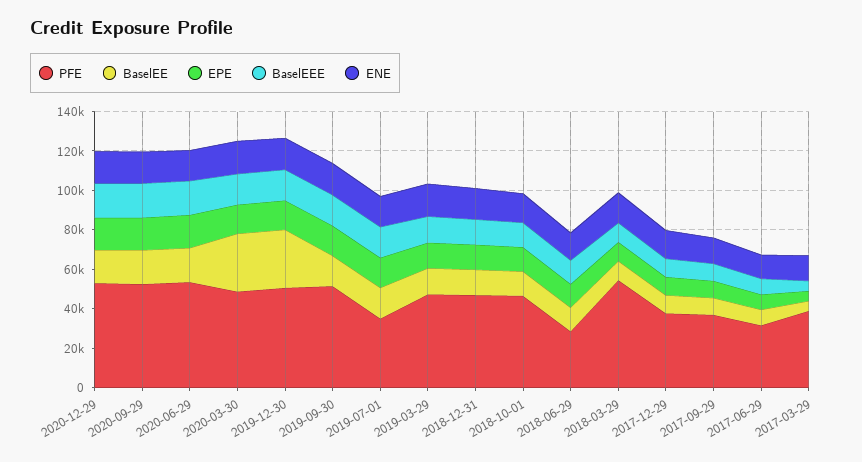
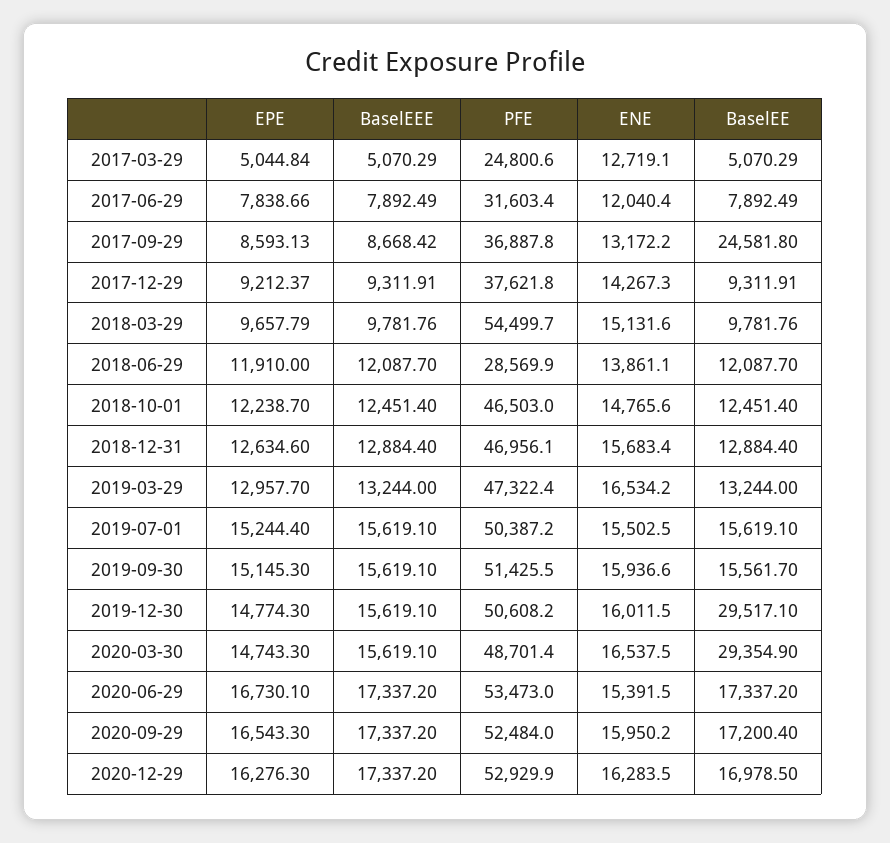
  {
    "PFE": {
      "2020-12-29": 52929.9,
      "2020-09-29": 52484,
      "2020-06-29": 53473,
      "2020-03-30": 48701.4,
      "2019-12-30": 50608.2,
      "2019-09-30": 51425.5,
-     "2019-07-01": 35000,
+     "2019-07-01": 50387.2,
      "2019-03-29": 47322.4,
      "2018-12-31": 46956.1,
      "2018-10-01": 46503,
      "2018-06-29": 28569.9,
      "2018-03-29": 54499.7,
      "2017-12-29": 37621.8,
      "2017-09-29": 36887.8,
      "2017-06-29": 31603.4,
-     "2017-03-29": 40000
+     "2017-03-29": 24800.6
    },
    "BaselEE": {
      "2020-12-29": 16978.5,
      "2020-09-29": 17200.4,
      "2020-06-29": 17337.2,
      "2020-03-30": 29354.9,
      "2019-12-30": 29517.1,
      "2019-09-30": 15561.7,
      "2019-07-01": 15619.1,
      "2019-03-29": 13244,
      "2018-12-31": 12884.4,
      "2018-10-01": 12451.4,
      "2018-06-29": 12087.7,
      "2018-03-29": 9781.76,
      "2017-12-29": 9311.91,
-     "2017-09-29": 10000,
+     "2017-09-29": 24581.8,
      "2017-06-29": 7892.49,
      "2017-03-29": 5070.29
    },
    "EPE": {
      "2020-12-29": 16276.3,
      "2020-09-29": 16543.3,
      "2020-06-29": 16730.1,
      "2020-03-30": 14743.3,
      "2019-12-30": 14774.3,
      "2019-09-30": 15145.3,
      "2019-07-01": 15244.4,
      "2019-03-29": 12957.7,
      "2018-12-31": 12634.6,
      "2018-10-01": 12238.7,
      "2018-06-29": 11910,
      "2018-03-29": 9657.79,
      "2017-12-29": 9212.37,
      "2017-09-29": 8593.13,
      "2017-06-29": 7838.66,
      "2017-03-29": 5044.84
    },
    "BaselEEE": {
      "2020-12-29": 17337.2,
      "2020-09-29": 17337.2,
      "2020-06-29": 17337.2,
      "2020-03-30": 15619.1,
      "2019-12-30": 15619.1,
      "2019-09-30": 15619.1,
      "2019-07-01": 15619.1,
      "2019-03-29": 13244,
      "2018-12-31": 12884.4,
      "2018-10-01": 12451.4,
      "2018-06-29": 12087.7,
      "2018-03-29": 9781.76,
      "2017-12-29": 9311.91,
      "2017-09-29": 8668.42,
      "2017-06-29": 7892.49,
      "2017-03-29": 5070.29
    },
    "ENE": {
      "2020-12-29": 16283.5,
      "2020-09-29": 15950.2,
      "2020-06-29": 15391.5,
      "2020-03-30": 16537.5,
      "2019-12-30": 16011.5,
      "2019-09-30": 15936.6,
      "2019-07-01": 15502.5,
      "2019-03-29": 16534.2,
      "2018-12-31": 15683.4,
      "2018-10-01": 14765.6,
      "2018-06-29": 13861.1,
      "2018-03-29": 15131.6,
      "2017-12-29": 14267.3,
      "2017-09-29": 13172.2,
      "2017-06-29": 12040.4,
      "2017-03-29": 12719.1
    }
  }

